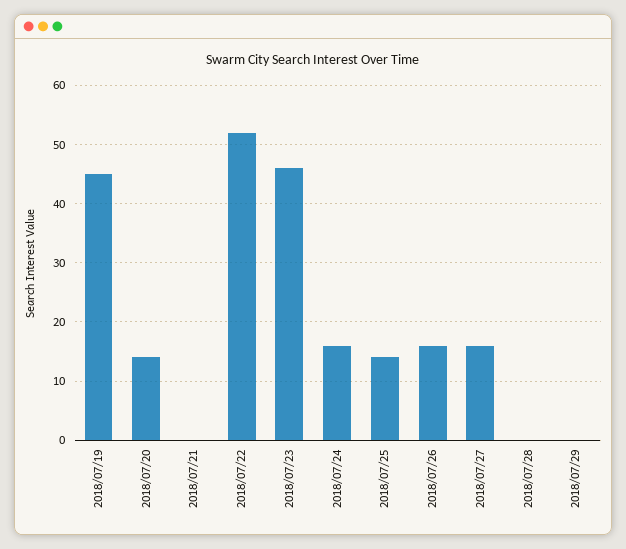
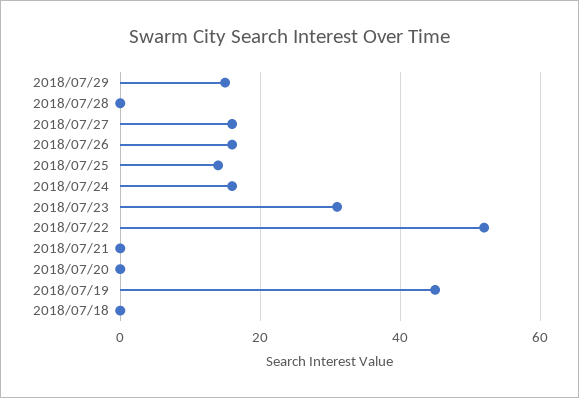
  {
    "2018/07/19": 45,
-   "2018/07/20": 15,
+   "2018/07/20": 0,
    "2018/07/21": 0,
    "2018/07/22": 50,
-   "2018/07/23": 45,
+   "2018/07/23": 30,
    "2018/07/24": 15,
    "2018/07/25": 15,
    "2018/07/26": 15,
    "2018/07/27": 15,
    "2018/07/28": 0,
-   "2018/07/29": 0
+   "2018/07/29": 15,
+   "2018/07/18": 0
  }

